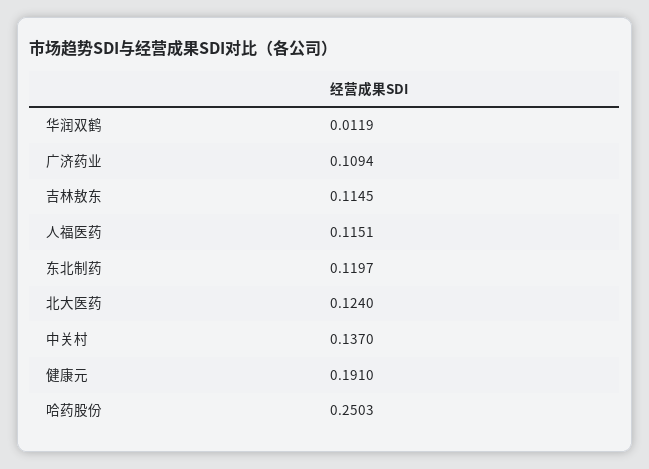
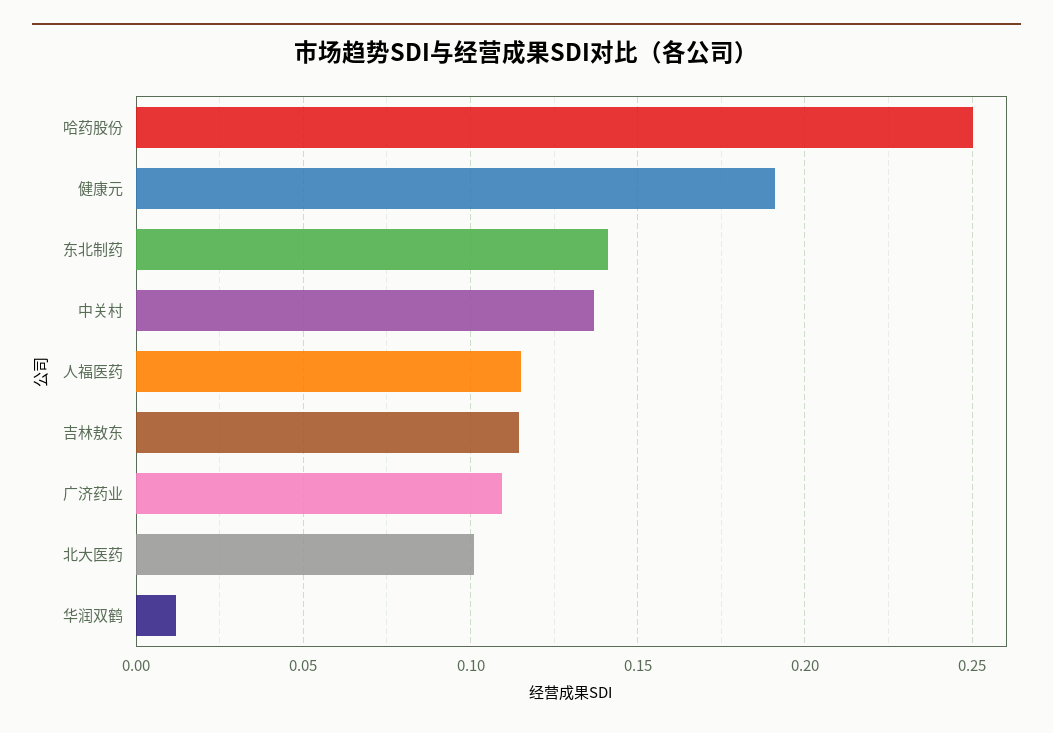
  {
    "华润双鹤": 0.0119,
    "广济药业": 0.1094,
    "吉林敖东": 0.1145,
    "人福医药": 0.1151,
-   "东北制药": 0.1197,
+   "东北制药": 0.14,
-   "北大医药": 0.124,
+   "北大医药": 0.1,
    "中关村": 0.137,
    "健康元": 0.191,
    "哈药股份": 0.2503
  }

